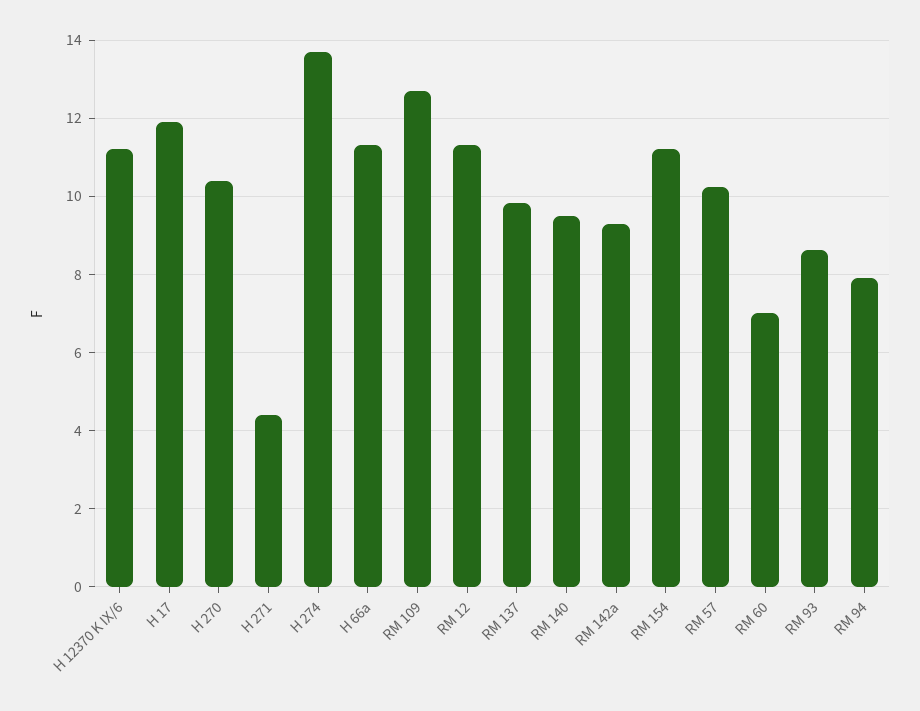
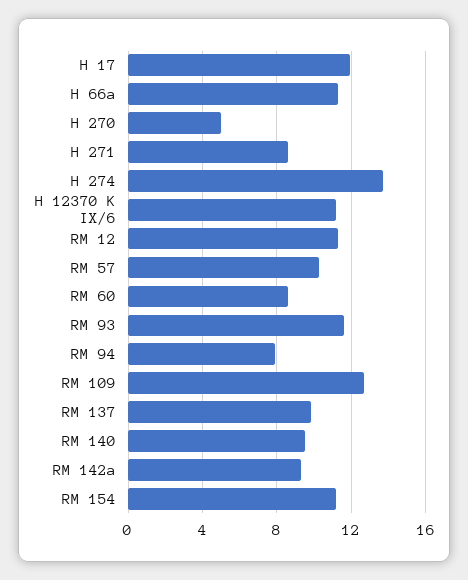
  {
    "H 12370 K IX/6": 11.2,
    "H 17": 12,
-   "H 270": 10.4,
+   "H 270": 5,
-   "H 271": 4.4,
+   "H 271": 8.5,
    "H 274": 13.8,
    "H 66a": 11.4,
    "RM 109": 12.8,
    "RM 12": 11.4,
    "RM 137": 9.8,
    "RM 140": 9.6,
    "RM 142a": 9.4,
    "RM 154": 11.2,
    "RM 57": 10.2,
-   "RM 60": 7,
+   "RM 60": 8.5,
-   "RM 93": 8.6,
+   "RM 93": 11.5,
    "RM 94": 8
  }

